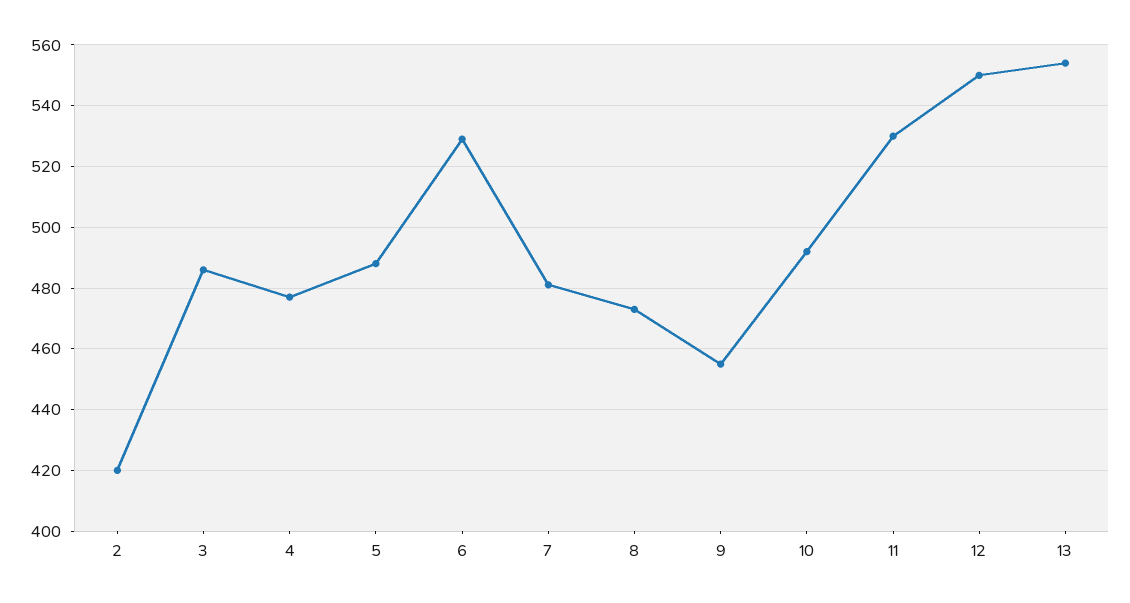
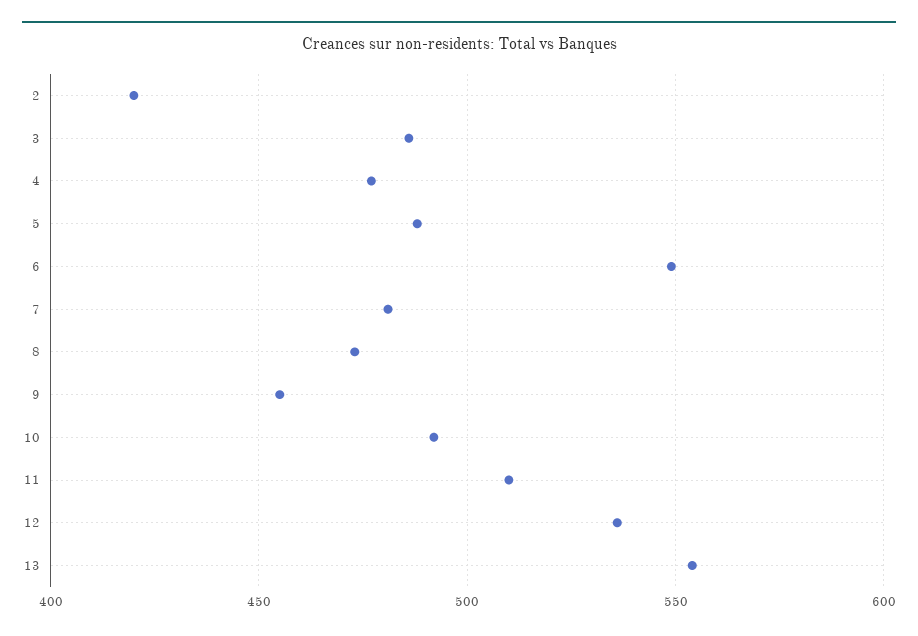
  {
    "2": 420,
    "3": 485,
    "4": 475,
    "5": 490,
-   "6": 530,
+   "6": 550,
    "7": 480,
    "8": 475,
    "9": 455,
    "10": 490,
-   "11": 530,
+   "11": 510,
-   "12": 550,
+   "12": 535,
    "13": 555
  }

